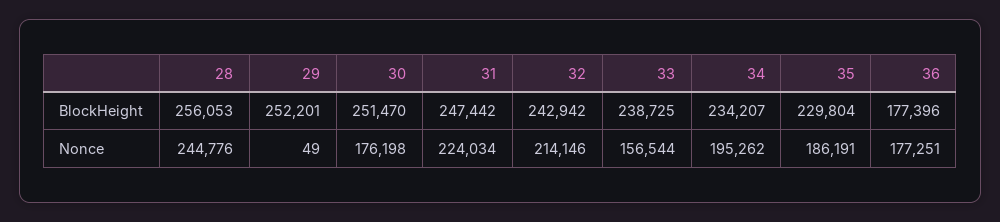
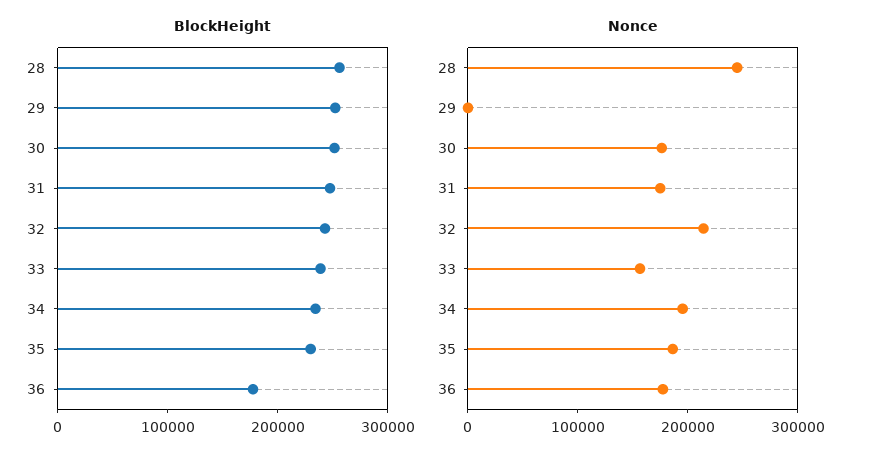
  {
    "BlockHeight": {
      "28": 256053,
      "29": 252201,
      "30": 251470,
      "31": 247442,
      "32": 242942,
      "33": 238725,
      "34": 234207,
      "35": 229804,
      "36": 177396
    },
    "Nonce": {
      "28": 244776,
      "29": 49,
      "30": 176198,
-     "31": 224034,
+     "31": 180000,
      "32": 214146,
      "33": 156544,
      "34": 195262,
      "35": 186191,
      "36": 177251
    }
  }

